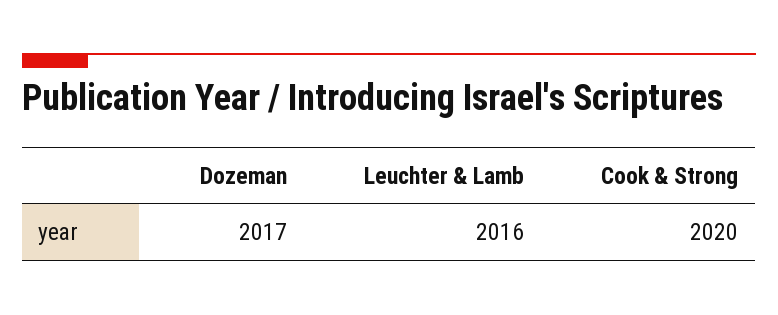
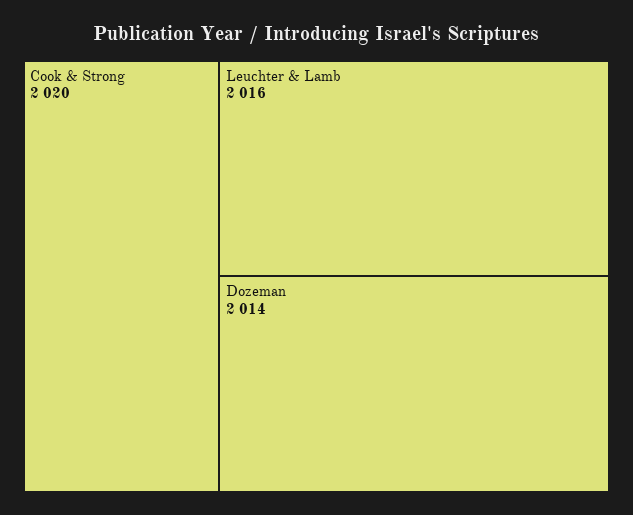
  {
-   "Dozeman": 2017,
+   "Dozeman": 2014,
    "Leuchter & Lamb": 2016,
    "Cook & Strong": 2020
  }

